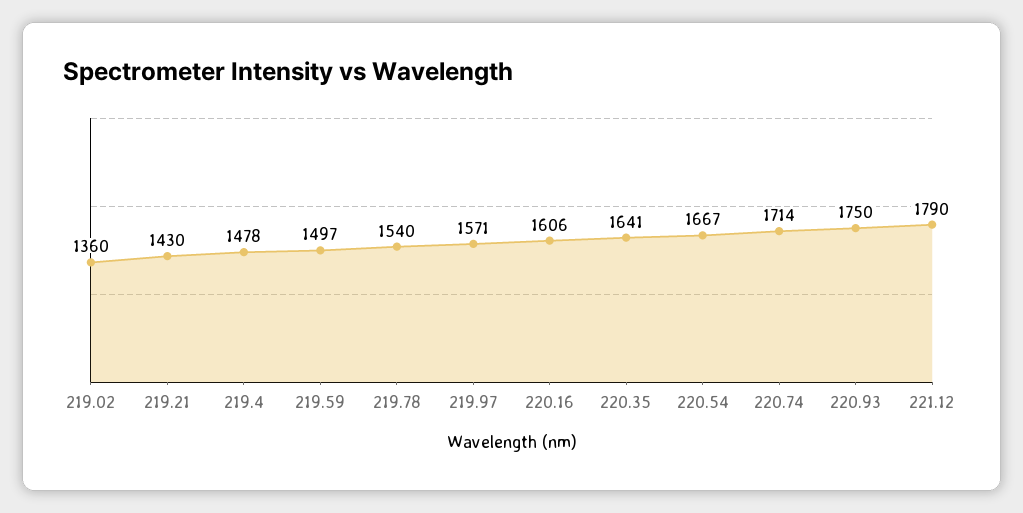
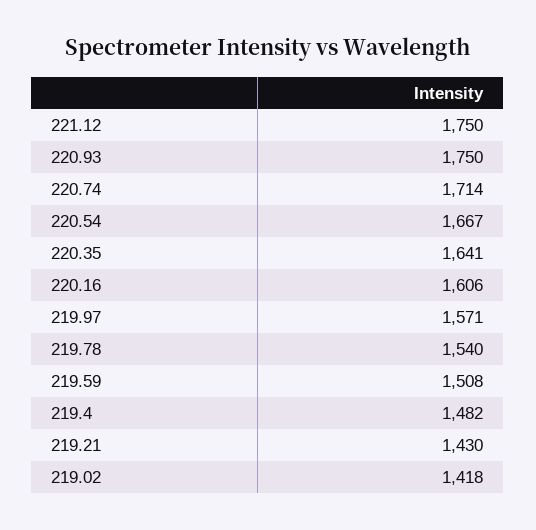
  {
-   "219.02": 1360,
+   "219.02": 1418,
    "219.21": 1430,
-   "219.4": 1478,
+   "219.4": 1482,
-   "219.59": 1497,
+   "219.59": 1508,
    "219.78": 1540,
    "219.97": 1571,
    "220.16": 1606,
    "220.35": 1641,
    "220.54": 1667,
    "220.74": 1714,
    "220.93": 1750,
-   "221.12": 1790
+   "221.12": 1750
  }

